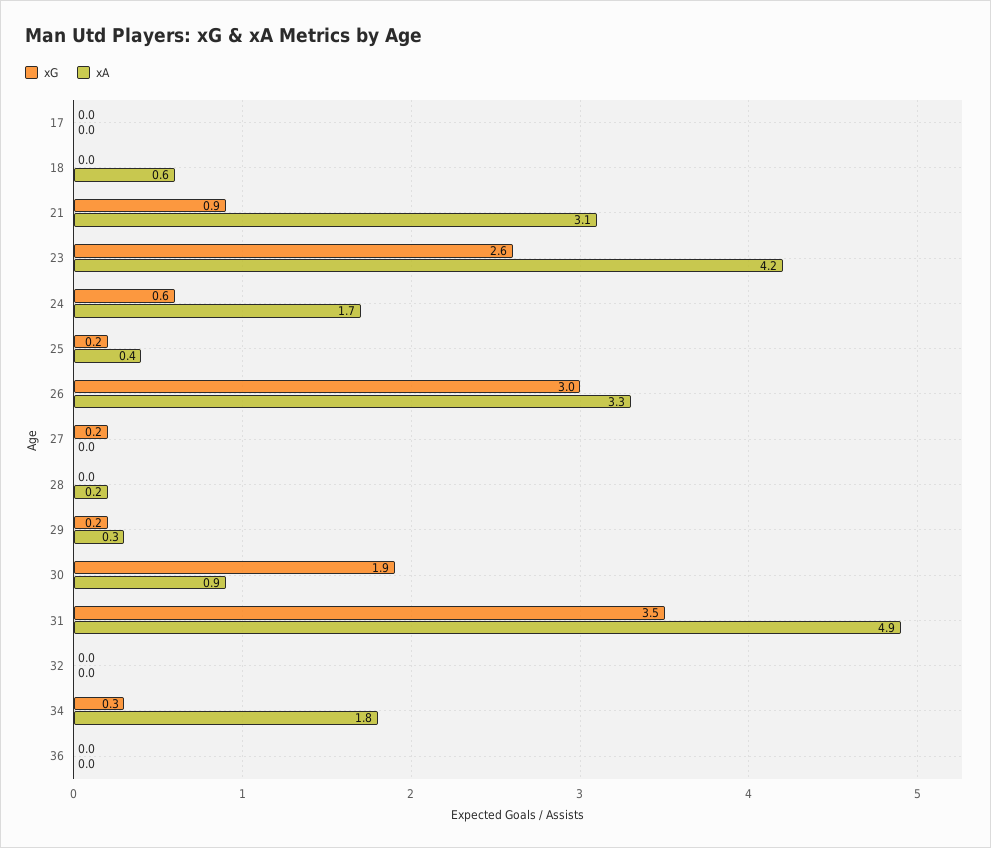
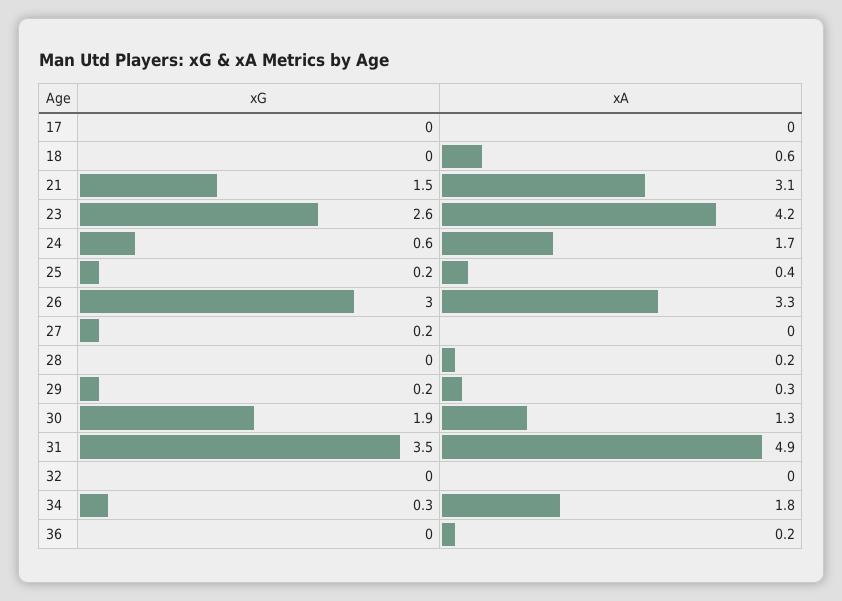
  {
    "xG": {
      "17": 0,
      "18": 0,
-     "21": 0.9,
+     "21": 1.5,
      "23": 2.6,
      "24": 0.6,
      "25": 0.2,
      "26": 3,
      "27": 0.2,
      "28": 0,
      "29": 0.2,
      "30": 1.9,
      "31": 3.5,
      "32": 0,
      "34": 0.3,
      "36": 0
    },
    "xA": {
      "17": 0,
      "18": 0.6,
      "21": 3.1,
      "23": 4.2,
      "24": 1.7,
      "25": 0.4,
      "26": 3.3,
      "27": 0,
      "28": 0.2,
      "29": 0.3,
-     "30": 0.9,
+     "30": 1.3,
      "31": 4.9,
      "32": 0,
      "34": 1.8,
-     "36": 0
+     "36": 0.2
    }
  }

